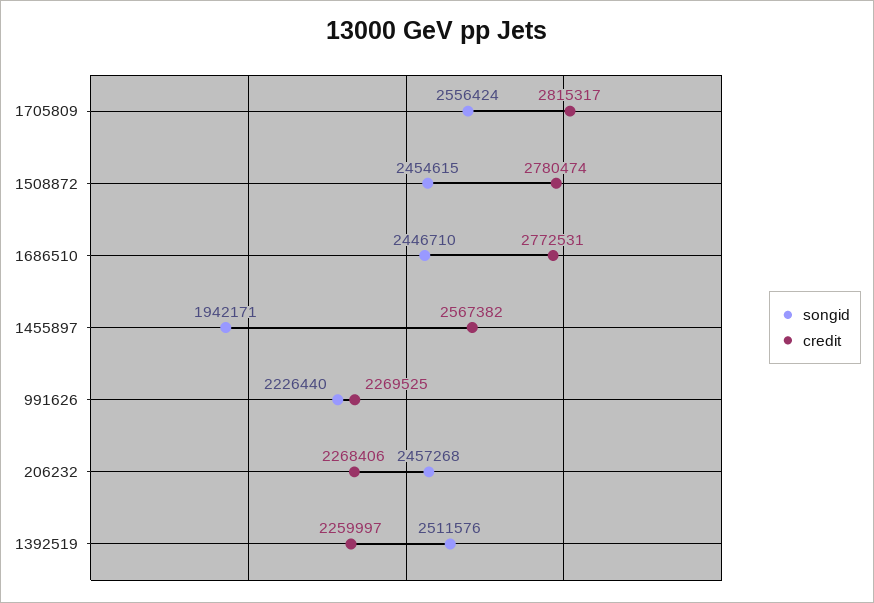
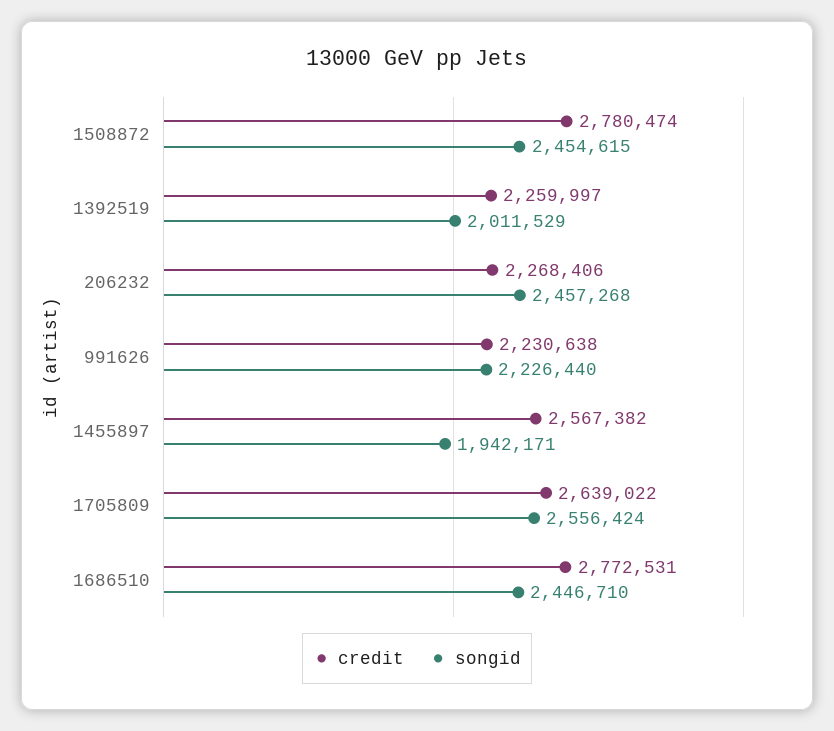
  {
    "songid": {
      "1705809": 2556424,
      "1508872": 2454615,
      "1686510": 2446710,
      "1455897": 1942171,
      "991626": 2226440,
      "206232": 2457268,
-     "1392519": 2511576
+     "1392519": 2011529
    },
    "credit": {
-     "1705809": 2815317,
+     "1705809": 2639022,
      "1508872": 2780474,
      "1686510": 2772531,
      "1455897": 2567382,
-     "991626": 2269525,
+     "991626": 2230638,
      "206232": 2268406,
      "1392519": 2259997
    }
  }

